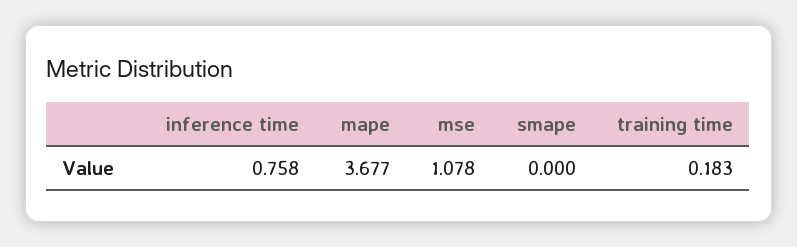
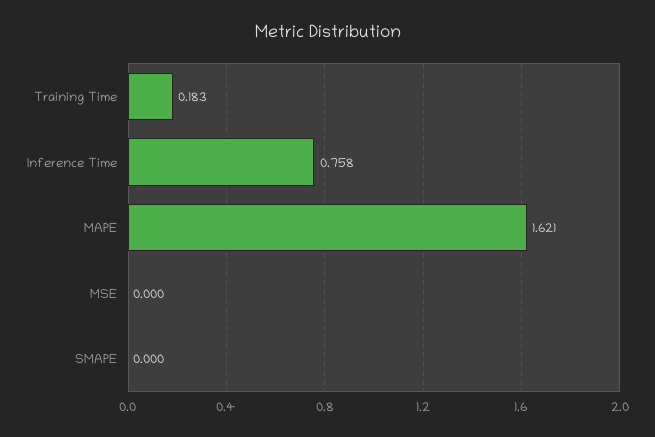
  {
    "inference time": 0.758,
-   "mape": 3.677,
+   "mape": 1.621,
-   "mse": 1.078,
+   "mse": 0,
    "smape": 0,
    "training time": 0.183
  }

